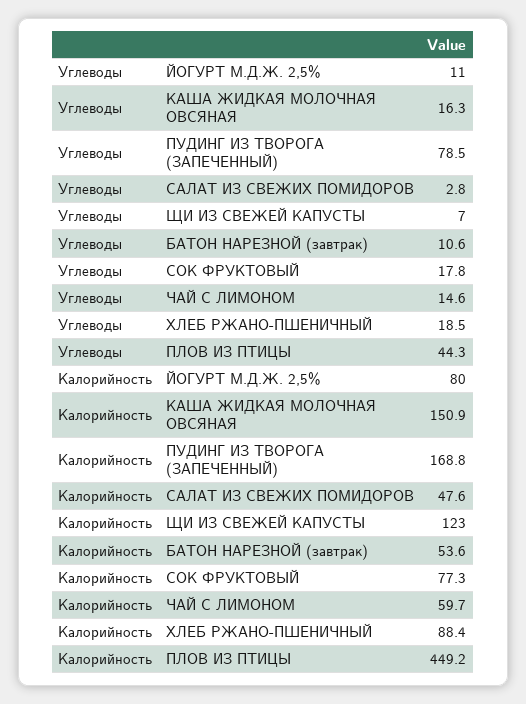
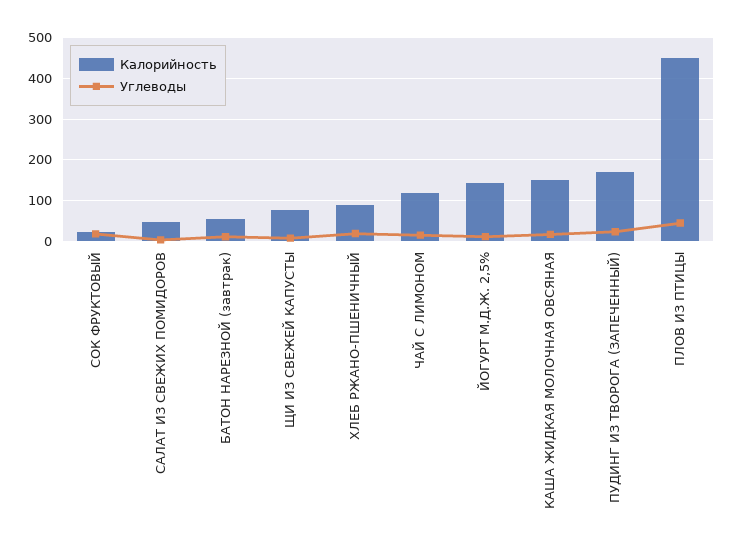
  {
    "Углеводы": {
      "ЙОГУРТ М.Д.Ж. 2,5%": 11,
      "КАША ЖИДКАЯ МОЛОЧНАЯ ОВСЯНАЯ": 16.3,
-     "ПУДИНГ ИЗ ТВОРОГА (ЗАПЕЧЕННЫЙ)": 78.5,
+     "ПУДИНГ ИЗ ТВОРОГА (ЗАПЕЧЕННЫЙ)": 20,
      "САЛАТ ИЗ СВЕЖИХ ПОМИДОРОВ": 2.8,
      "ЩИ ИЗ СВЕЖЕЙ КАПУСТЫ": 7,
      "БАТОН НАРЕЗНОЙ (завтрак)": 10.6,
      "СОК ФРУКТОВЫЙ": 17.8,
      "ЧАЙ С ЛИМОНОМ": 14.6,
      "ХЛЕБ РЖАНО-ПШЕНИЧНЫЙ": 18.5,
      "ПЛОВ ИЗ ПТИЦЫ": 44.3
    },
    "Калорийность": {
-     "ЙОГУРТ М.Д.Ж. 2,5%": 80,
+     "ЙОГУРТ М.Д.Ж. 2,5%": 140,
      "КАША ЖИДКАЯ МОЛОЧНАЯ ОВСЯНАЯ": 150.9,
      "ПУДИНГ ИЗ ТВОРОГА (ЗАПЕЧЕННЫЙ)": 168.8,
      "САЛАТ ИЗ СВЕЖИХ ПОМИДОРОВ": 47.6,
-     "ЩИ ИЗ СВЕЖЕЙ КАПУСТЫ": 123,
+     "ЩИ ИЗ СВЕЖЕЙ КАПУСТЫ": 80,
      "БАТОН НАРЕЗНОЙ (завтрак)": 53.6,
-     "СОК ФРУКТОВЫЙ": 77.3,
+     "СОК ФРУКТОВЫЙ": 20,
-     "ЧАЙ С ЛИМОНОМ": 59.7,
+     "ЧАЙ С ЛИМОНОМ": 120,
      "ХЛЕБ РЖАНО-ПШЕНИЧНЫЙ": 88.4,
      "ПЛОВ ИЗ ПТИЦЫ": 449.2
    }
  }

